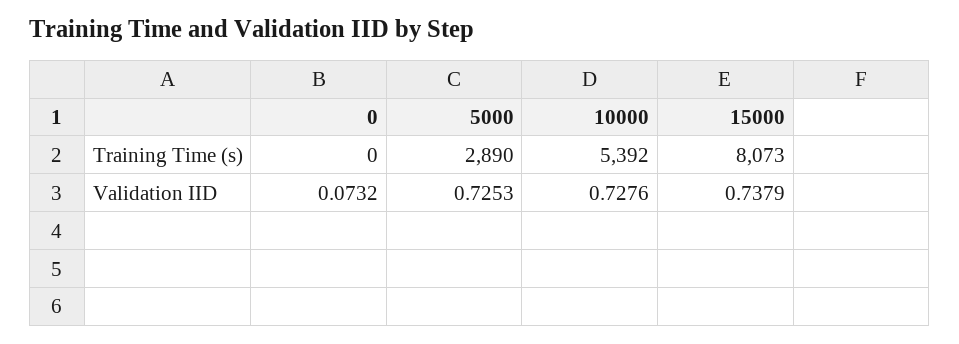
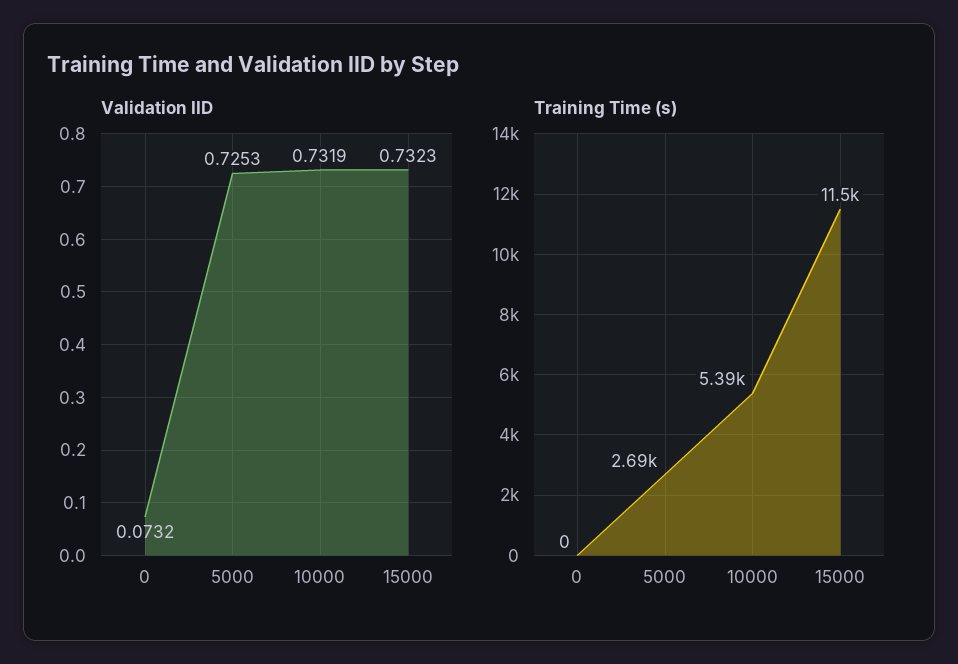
  {
    "Training Time (s)": {
      "0": 0,
-     "5000": 2890,
+     "5000": 2690,
      "10000": 5392,
-     "15000": 8073
+     "15000": 11500
    },
    "Validation IID": {
      "0": 0.0732,
      "5000": 0.7253,
-     "10000": 0.7276,
+     "10000": 0.7319,
-     "15000": 0.7379
+     "15000": 0.7323
    }
  }

